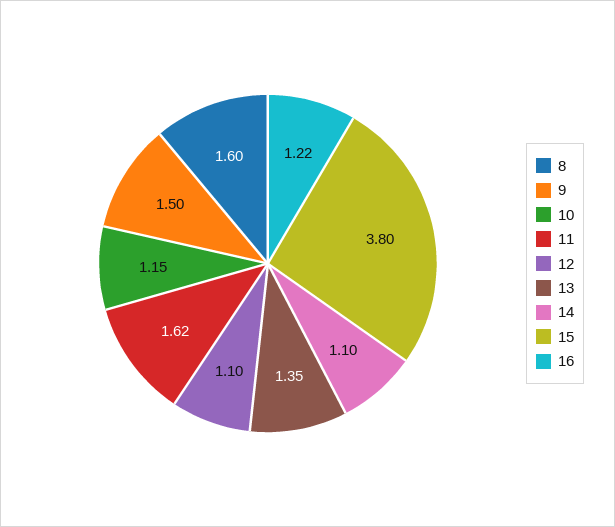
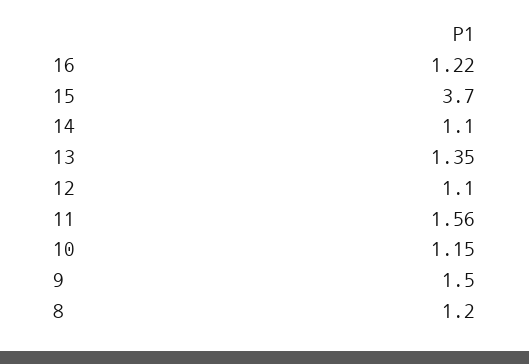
  {
-   "8": 1.6,
+   "8": 1.2,
    "9": 1.5,
    "10": 1.15,
-   "11": 1.62,
+   "11": 1.56,
    "12": 1.1,
    "13": 1.35,
    "14": 1.1,
-   "15": 3.8,
+   "15": 3.7,
    "16": 1.22
  }

